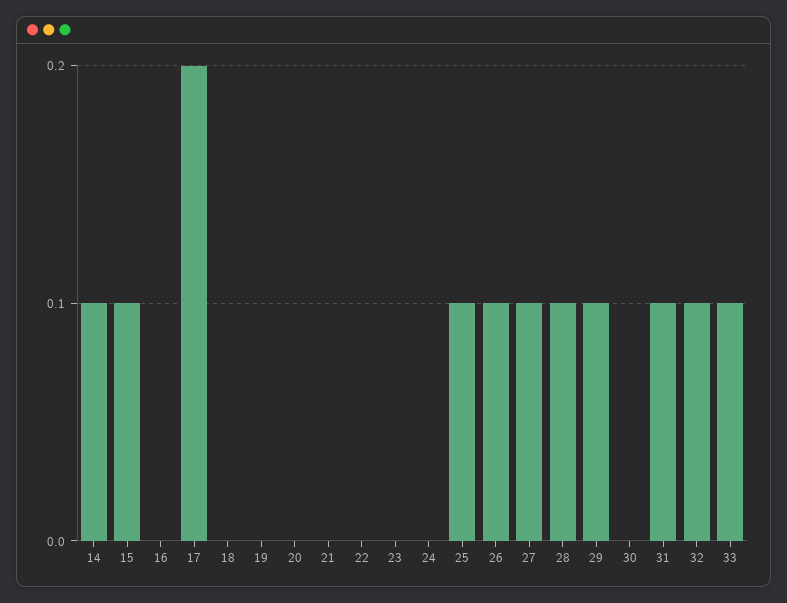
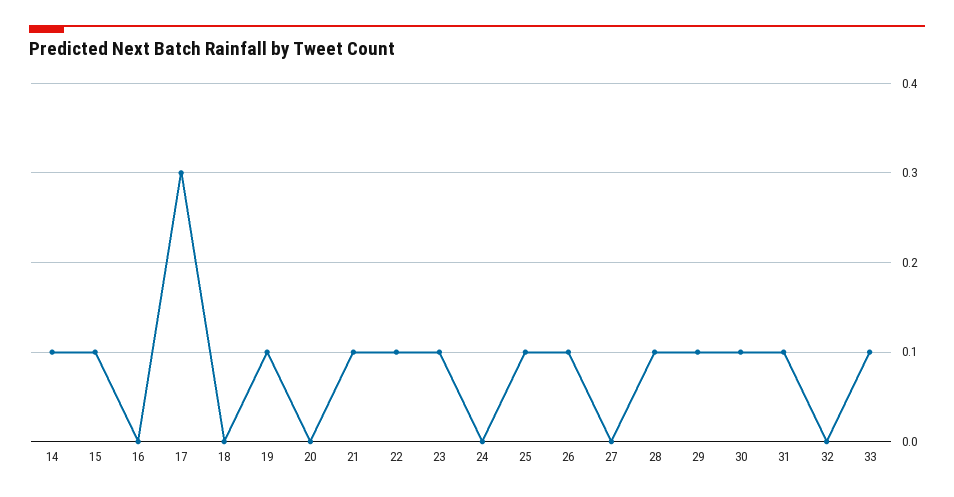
  {
    "14": 0.1,
    "15": 0.1,
    "16": 0,
-   "17": 0.2,
+   "17": 0.3,
    "18": 0,
-   "19": 0,
+   "19": 0.1,
    "20": 0,
-   "21": 0,
+   "21": 0.1,
-   "22": 0,
+   "22": 0.1,
-   "23": 0,
+   "23": 0.1,
    "24": 0,
    "25": 0.1,
    "26": 0.1,
-   "27": 0.1,
+   "27": 0,
    "28": 0.1,
    "29": 0.1,
-   "30": 0,
+   "30": 0.1,
    "31": 0.1,
-   "32": 0.1,
+   "32": 0,
    "33": 0.1
  }

